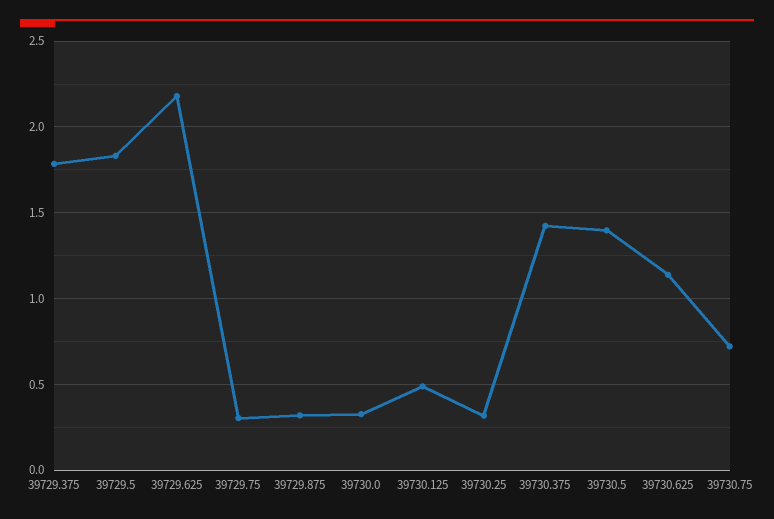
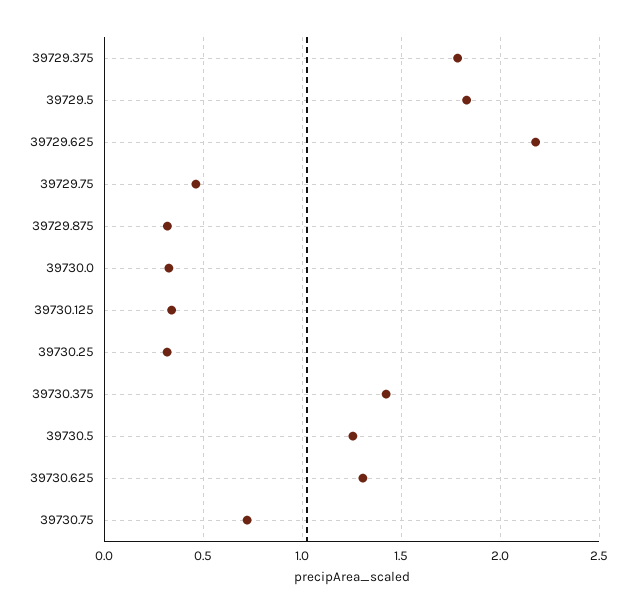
  {
    "39729.375": 1.8,
    "39729.5": 1.85,
    "39729.625": 2.2,
-   "39729.75": 0.3,
+   "39729.75": 0.45,
    "39729.875": 0.3,
    "39730.0": 0.35,
-   "39730.125": 0.5,
+   "39730.125": 0.35,
    "39730.25": 0.3,
    "39730.375": 1.4,
-   "39730.5": 1.4,
+   "39730.5": 1.25,
-   "39730.625": 1.15,
+   "39730.625": 1.3,
    "39730.75": 0.7
  }

